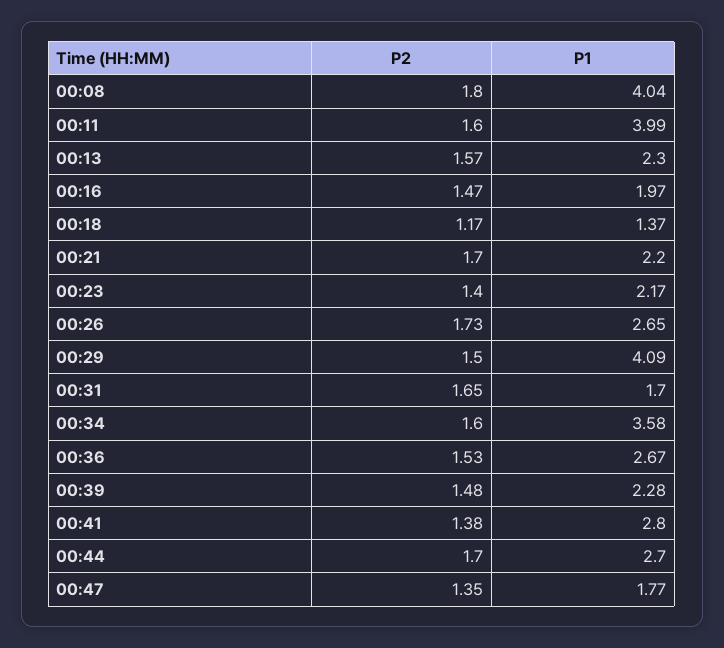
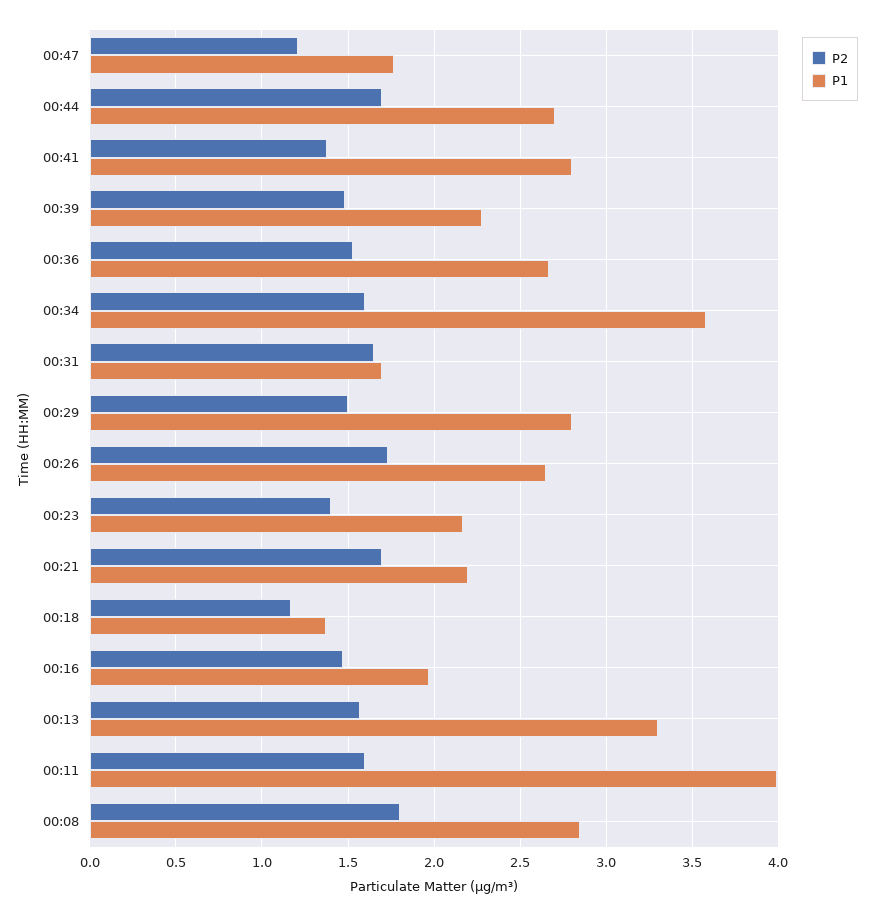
  {
    "P2": {
      "00:08": 1.8,
      "00:11": 1.6,
      "00:13": 1.57,
      "00:16": 1.47,
      "00:18": 1.17,
      "00:21": 1.7,
      "00:23": 1.4,
      "00:26": 1.73,
      "00:29": 1.5,
      "00:31": 1.65,
      "00:34": 1.6,
      "00:36": 1.53,
      "00:39": 1.48,
      "00:41": 1.38,
      "00:44": 1.7,
-     "00:47": 1.35
+     "00:47": 1.2
    },
    "P1": {
-     "00:08": 4.04,
+     "00:08": 2.85,
      "00:11": 3.99,
-     "00:13": 2.3,
+     "00:13": 3.3,
      "00:16": 1.97,
      "00:18": 1.37,
      "00:21": 2.2,
      "00:23": 2.17,
      "00:26": 2.65,
-     "00:29": 4.09,
+     "00:29": 2.8,
      "00:31": 1.7,
      "00:34": 3.58,
      "00:36": 2.67,
      "00:39": 2.28,
      "00:41": 2.8,
      "00:44": 2.7,
      "00:47": 1.77
    }
  }

